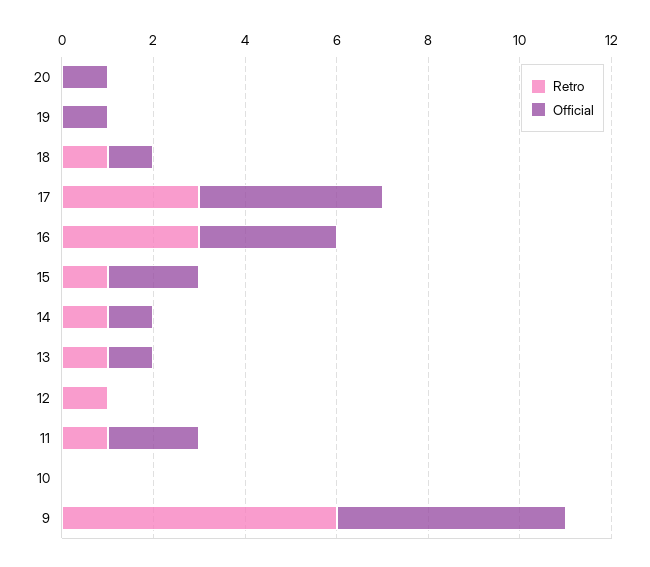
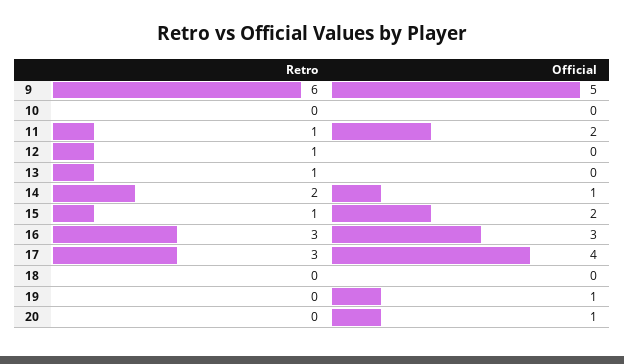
  {
    "Retro": {
      "20": 0,
      "19": 0,
-     "18": 1,
+     "18": 0,
      "17": 3,
      "16": 3,
      "15": 1,
-     "14": 1,
+     "14": 2,
      "13": 1,
      "12": 1,
      "11": 1,
      "10": 0,
      "9": 6
    },
    "Official": {
      "20": 1,
      "19": 1,
-     "18": 1,
+     "18": 0,
      "17": 4,
      "16": 3,
      "15": 2,
      "14": 1,
-     "13": 1,
+     "13": 0,
      "12": 0,
      "11": 2,
      "10": 0,
      "9": 5
    }
  }

